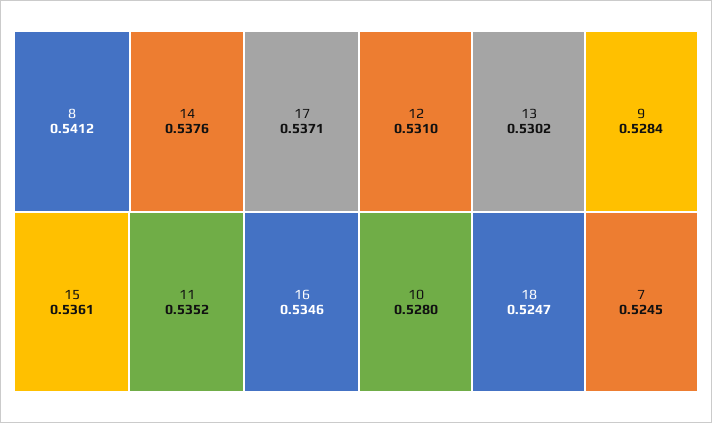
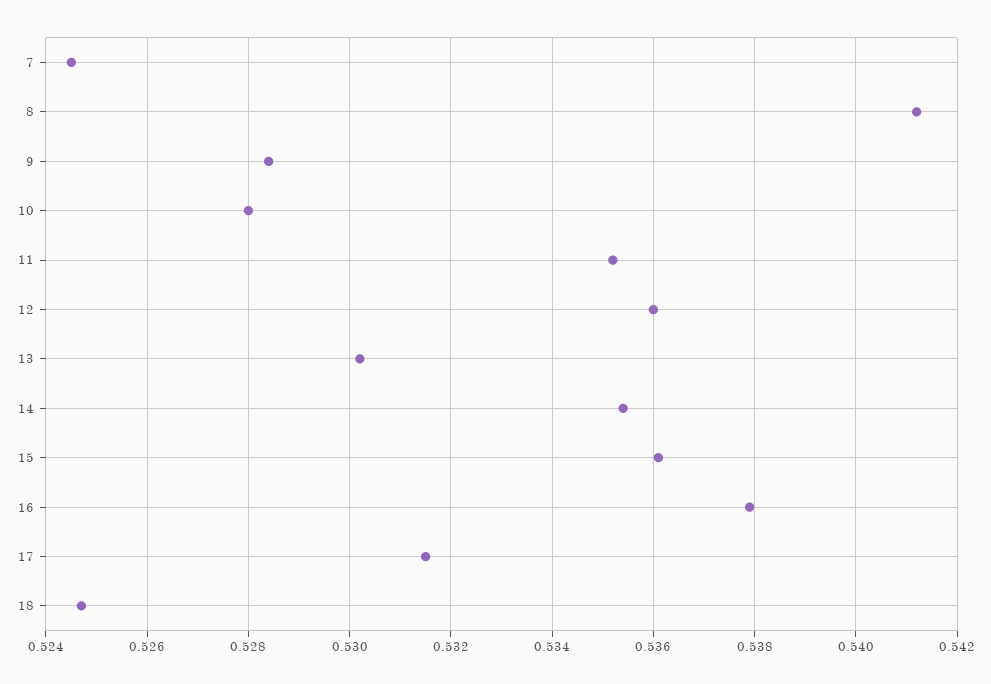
  {
    "8": 0.5412,
-   "14": 0.5376,
+   "14": 0.5355,
-   "17": 0.5371,
+   "17": 0.5315,
    "15": 0.5361,
    "11": 0.5352,
-   "16": 0.5346,
+   "16": 0.538,
-   "12": 0.531,
+   "12": 0.536,
    "13": 0.5302,
    "9": 0.5284,
    "10": 0.528,
    "18": 0.5247,
    "7": 0.5245
  }

